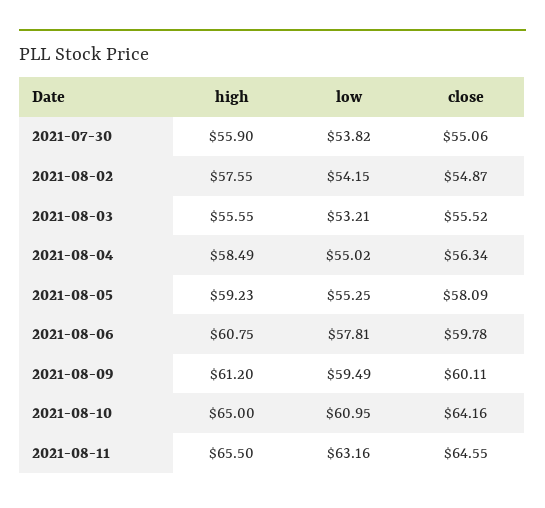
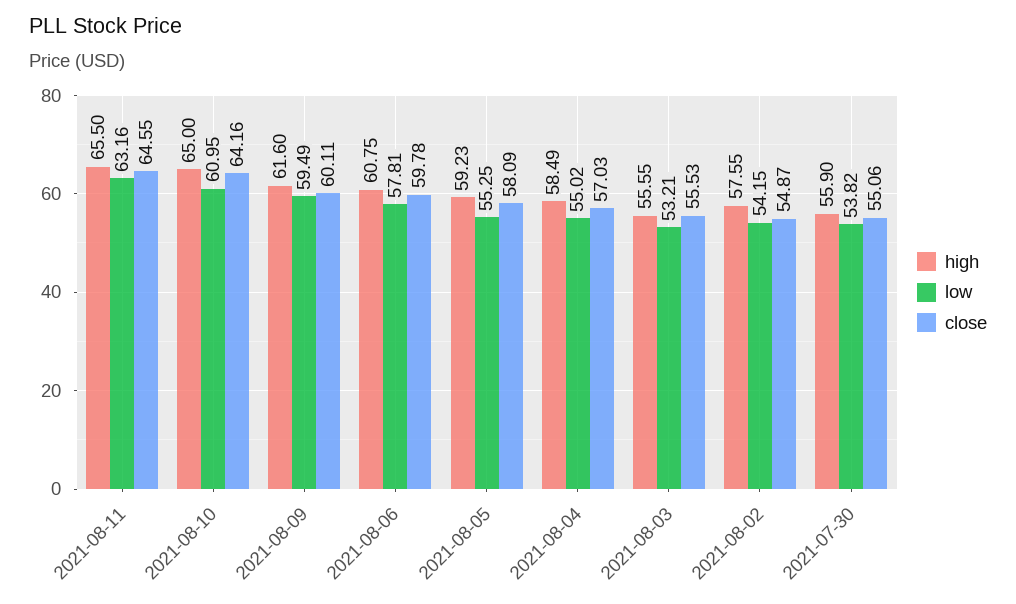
  {
    "high": {
      "2021-07-30": 55.9,
      "2021-08-02": 57.55,
      "2021-08-03": 55.55,
      "2021-08-04": 58.49,
      "2021-08-05": 59.23,
      "2021-08-06": 60.75,
-     "2021-08-09": 61.2,
+     "2021-08-09": 61.6,
      "2021-08-10": 65,
      "2021-08-11": 65.5
    },
    "low": {
      "2021-07-30": 53.82,
      "2021-08-02": 54.15,
      "2021-08-03": 53.21,
      "2021-08-04": 55.02,
      "2021-08-05": 55.25,
      "2021-08-06": 57.81,
      "2021-08-09": 59.49,
      "2021-08-10": 60.95,
      "2021-08-11": 63.16
    },
    "close": {
      "2021-07-30": 55.06,
      "2021-08-02": 54.87,
-     "2021-08-03": 55.52,
+     "2021-08-03": 55.53,
-     "2021-08-04": 56.34,
+     "2021-08-04": 57.03,
      "2021-08-05": 58.09,
      "2021-08-06": 59.78,
      "2021-08-09": 60.11,
      "2021-08-10": 64.16,
      "2021-08-11": 64.55
    }
  }

